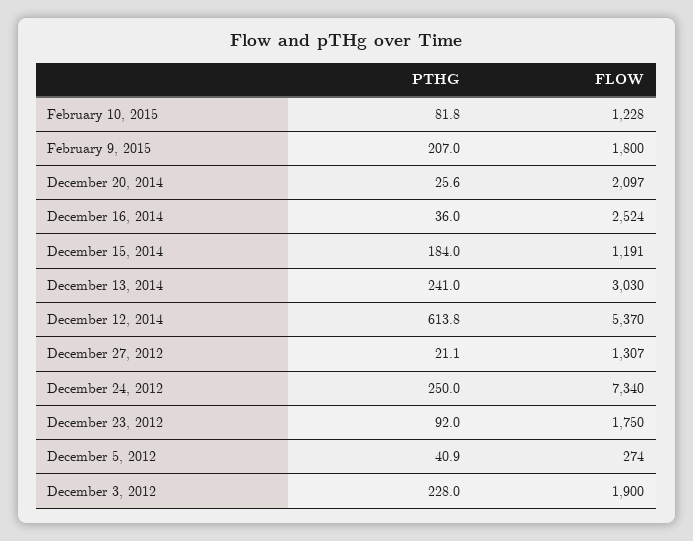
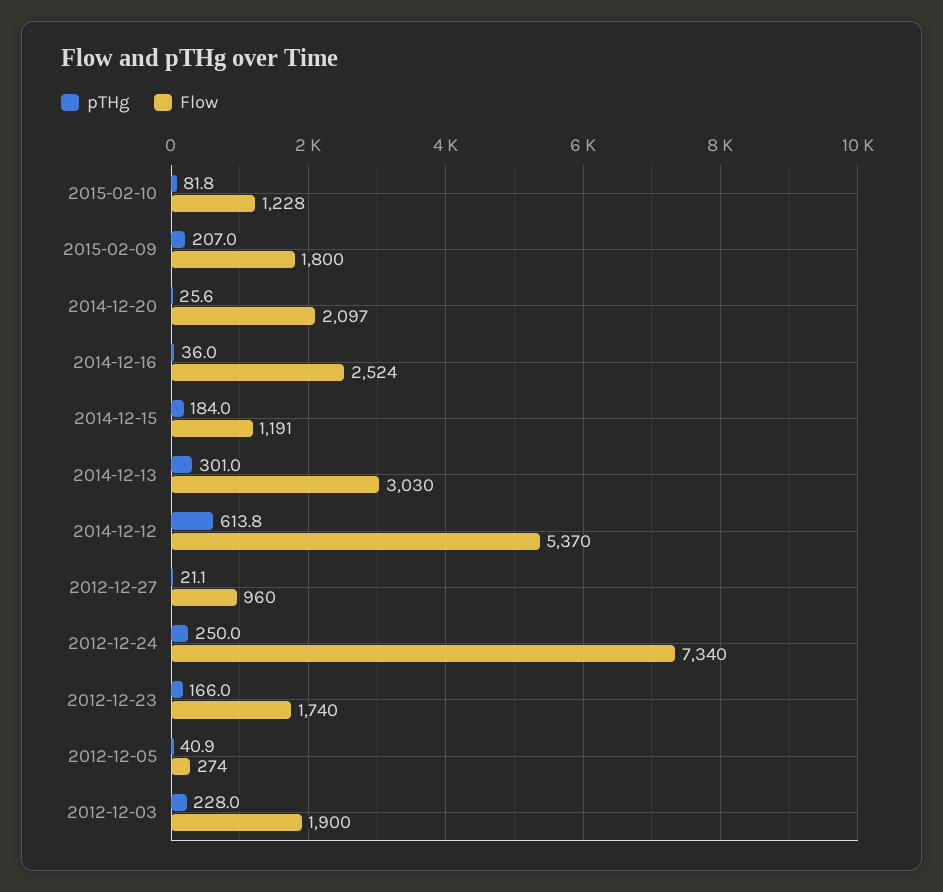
  {
    "PTHG": {
      "February 10, 2015": 81.8,
      "February 9, 2015": 207,
      "December 20, 2014": 25.6,
      "December 16, 2014": 36,
      "December 15, 2014": 184,
-     "December 13, 2014": 241,
+     "December 13, 2014": 301,
      "December 12, 2014": 613.8,
      "December 27, 2012": 21.1,
      "December 24, 2012": 250,
-     "December 23, 2012": 92,
+     "December 23, 2012": 166,
      "December 5, 2012": 40.9,
      "December 3, 2012": 228
    },
    "FLOW": {
      "February 10, 2015": 1228,
      "February 9, 2015": 1800,
      "December 20, 2014": 2097,
      "December 16, 2014": 2524,
      "December 15, 2014": 1191,
      "December 13, 2014": 3030,
      "December 12, 2014": 5370,
-     "December 27, 2012": 1307,
+     "December 27, 2012": 960,
      "December 24, 2012": 7340,
-     "December 23, 2012": 1750,
+     "December 23, 2012": 1740,
      "December 5, 2012": 274,
      "December 3, 2012": 1900
    }
  }

